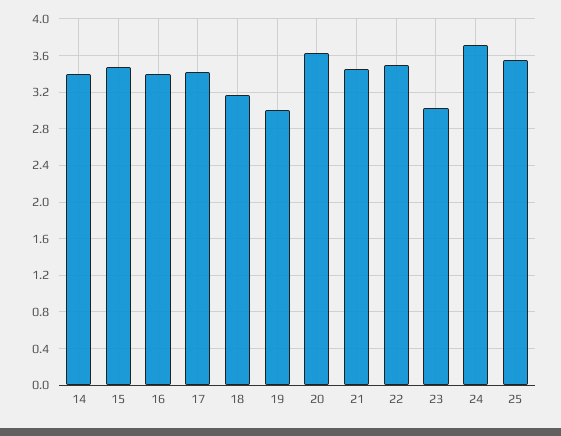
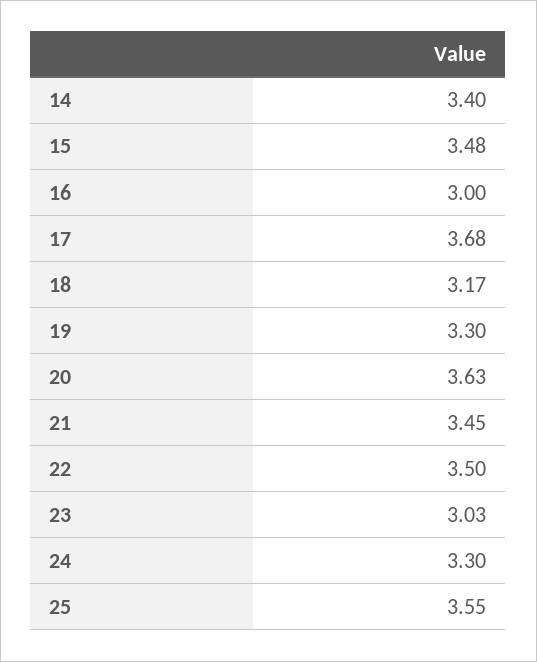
  {
    "14": 3.4,
    "15": 3.48,
-   "16": 3.4,
+   "16": 3,
-   "17": 3.4,
+   "17": 3.68,
    "18": 3.17,
-   "19": 3,
+   "19": 3.3,
    "20": 3.63,
    "21": 3.45,
    "22": 3.5,
    "23": 3.03,
-   "24": 3.7,
+   "24": 3.3,
    "25": 3.55
  }

